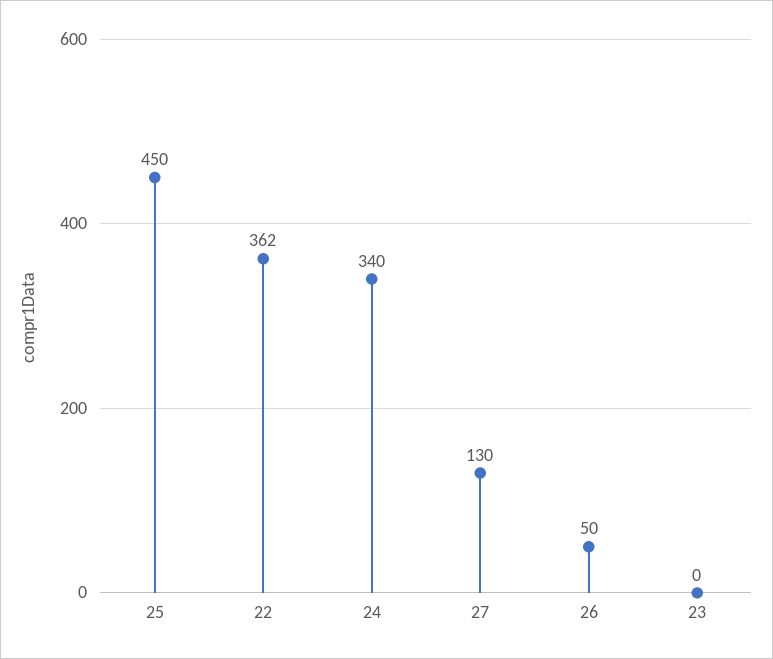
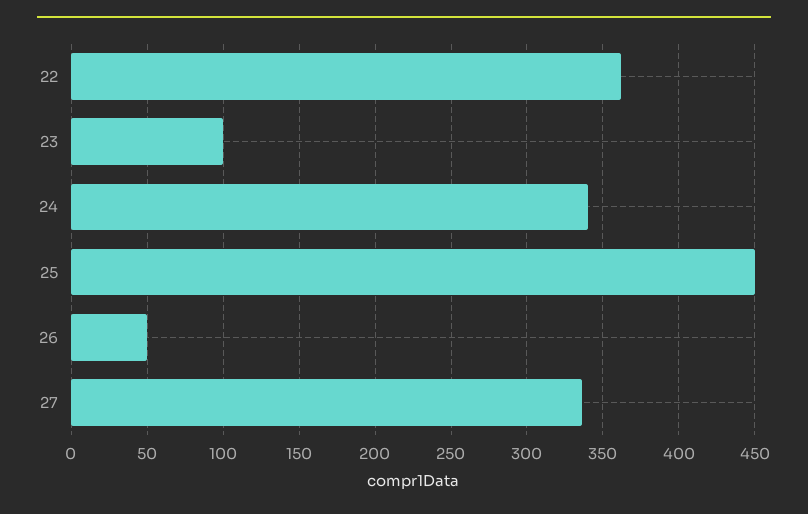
  {
    "25": 450,
    "22": 362,
    "24": 340,
-   "27": 130,
+   "27": 335,
    "26": 50,
-   "23": 0
+   "23": 100
  }

